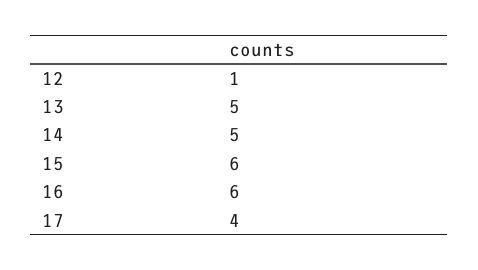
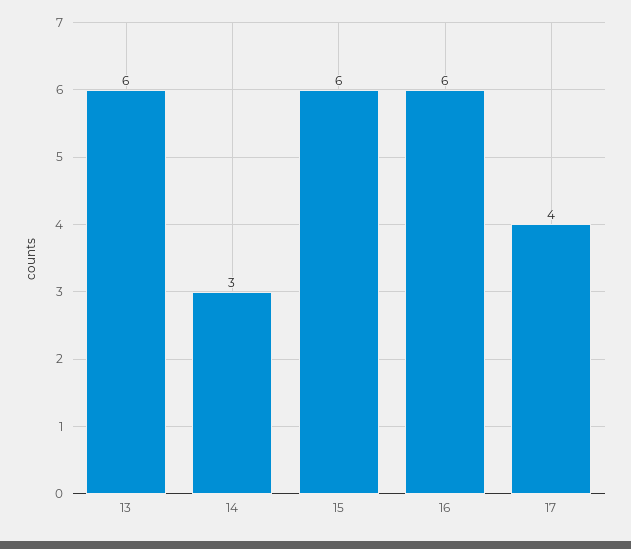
  {
-   "12": 1,
-   "13": 5,
+   "13": 6,
-   "14": 5,
+   "14": 3,
    "15": 6,
    "16": 6,
    "17": 4
  }

